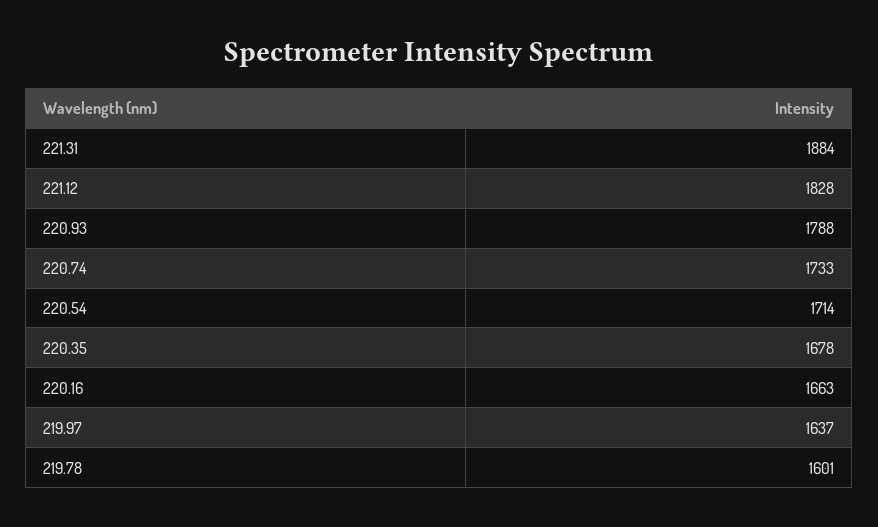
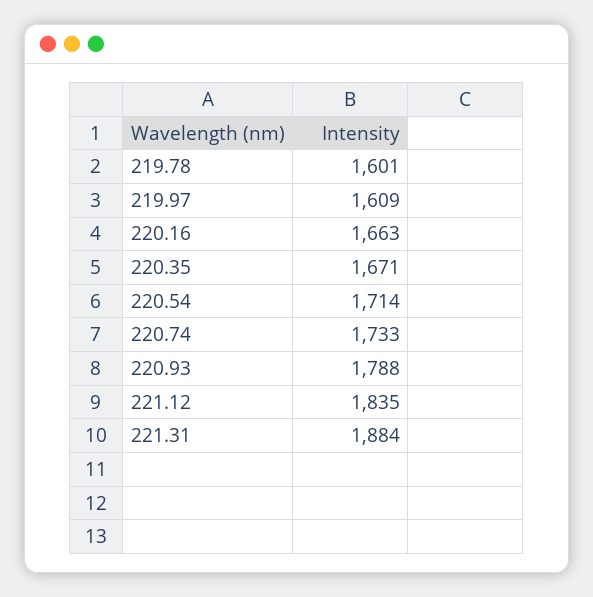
  {
    "221.31": 1884,
-   "221.12": 1828,
+   "221.12": 1835,
    "220.93": 1788,
    "220.74": 1733,
    "220.54": 1714,
-   "220.35": 1678,
+   "220.35": 1671,
    "220.16": 1663,
-   "219.97": 1637,
+   "219.97": 1609,
    "219.78": 1601
  }

